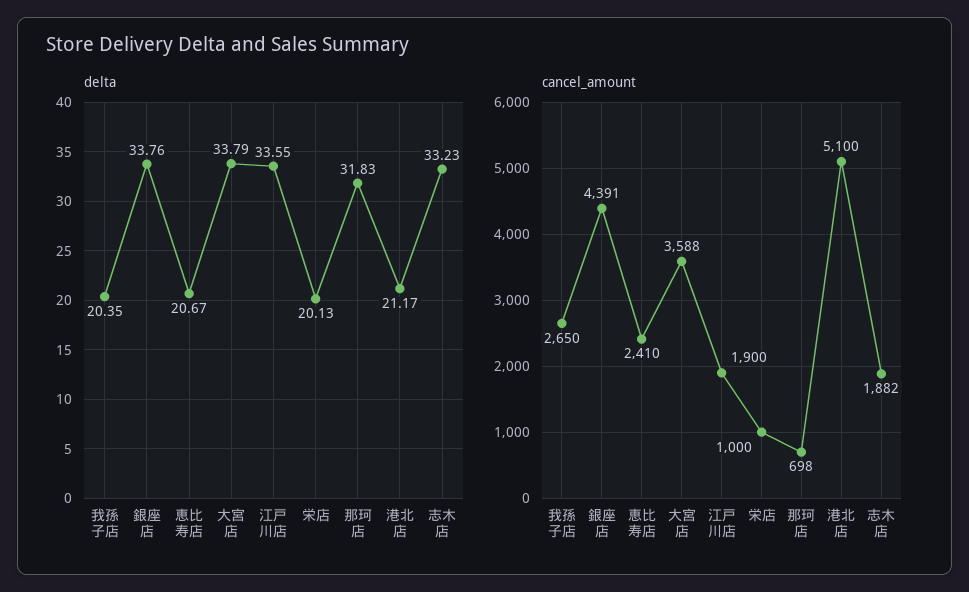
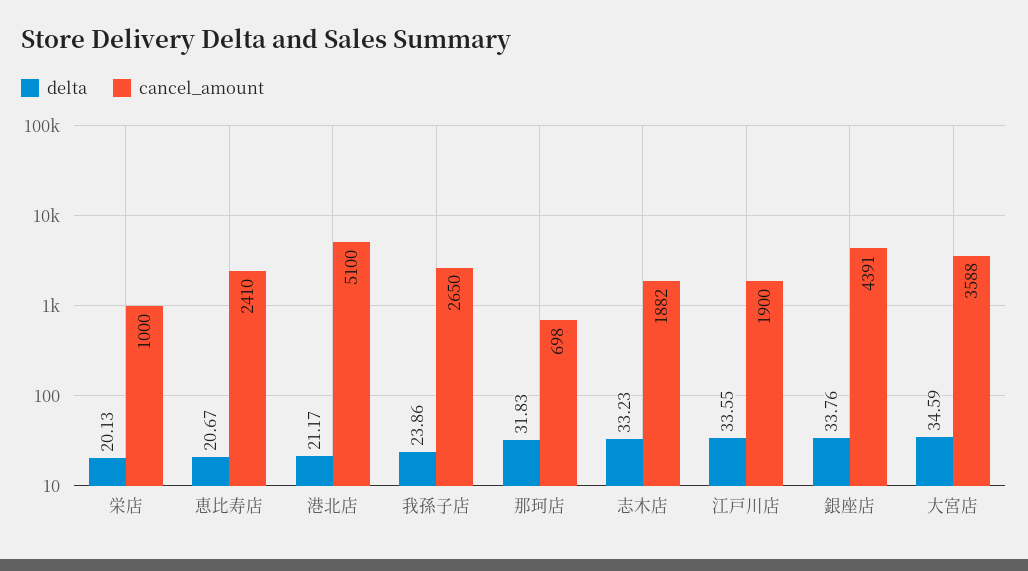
  {
    "delta": {
-     "我孫子店": 20.35,
+     "我孫子店": 23.86,
      "銀座店": 33.76,
      "恵比寿店": 20.67,
-     "大宮店": 33.79,
+     "大宮店": 34.59,
      "江戸川店": 33.55,
      "栄店": 20.13,
      "那珂店": 31.83,
      "港北店": 21.17,
      "志木店": 33.23
    },
    "cancel_amount": {
      "我孫子店": 2650,
      "銀座店": 4391,
      "恵比寿店": 2410,
      "大宮店": 3588,
      "江戸川店": 1900,
      "栄店": 1000,
      "那珂店": 698,
      "港北店": 5100,
      "志木店": 1882
    }
  }

